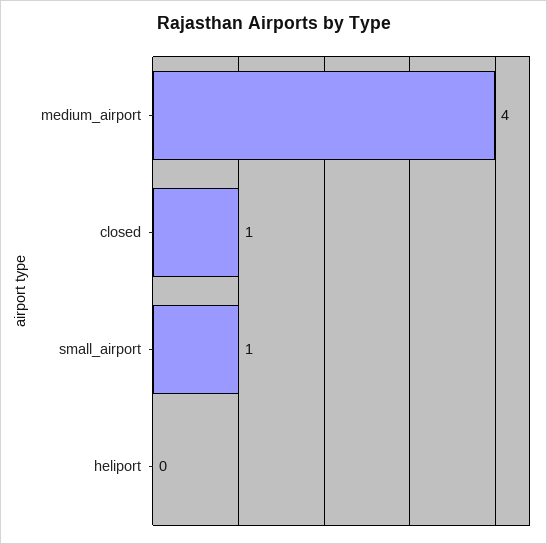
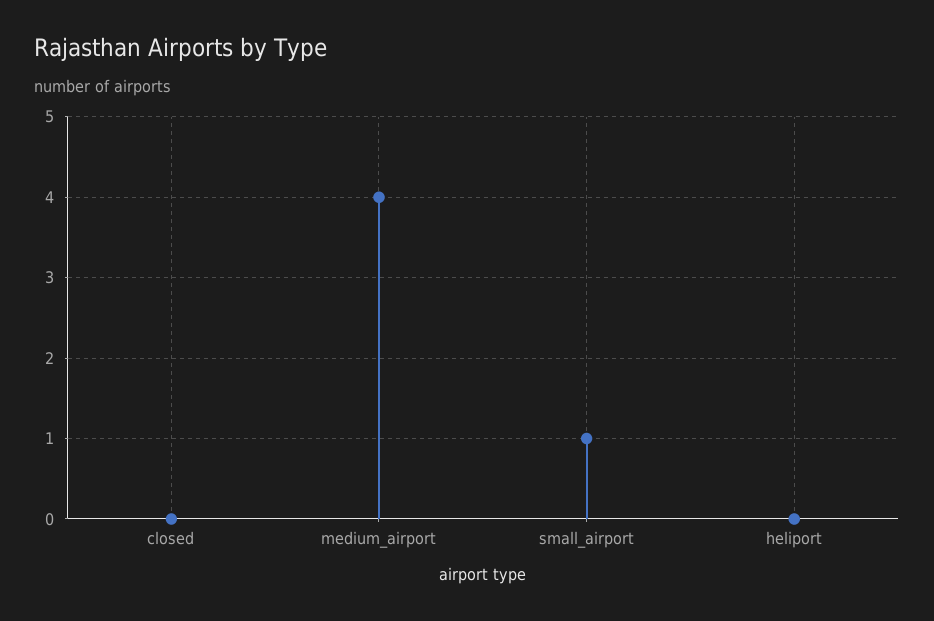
  {
    "medium_airport": 4,
-   "closed": 1,
+   "closed": 0,
    "small_airport": 1,
    "heliport": 0
  }

